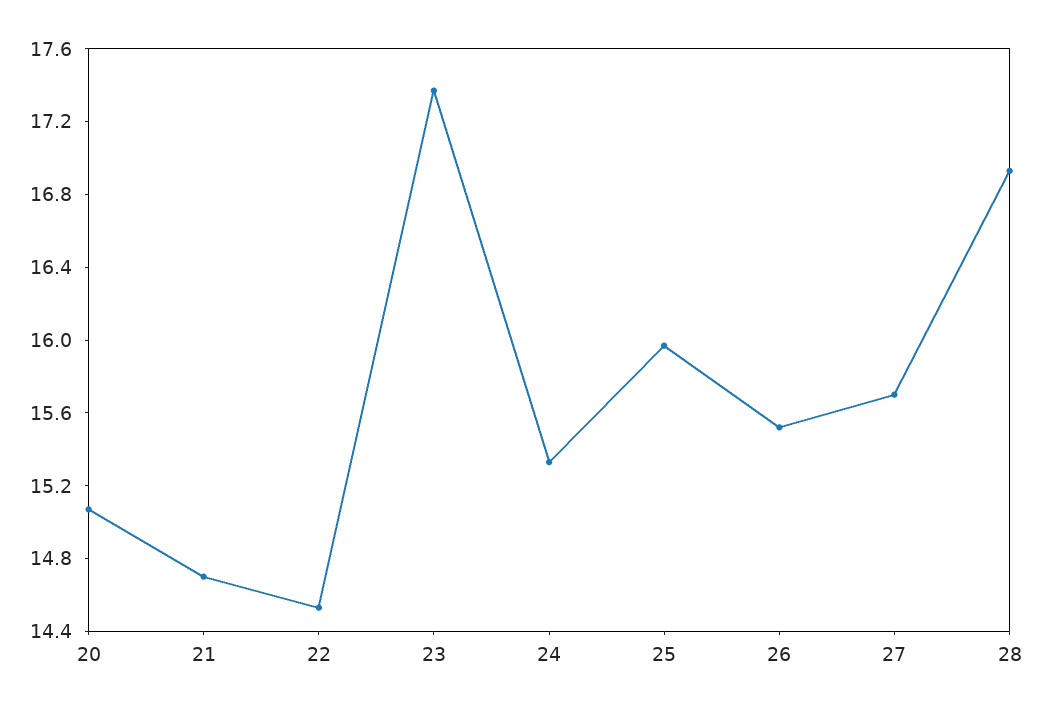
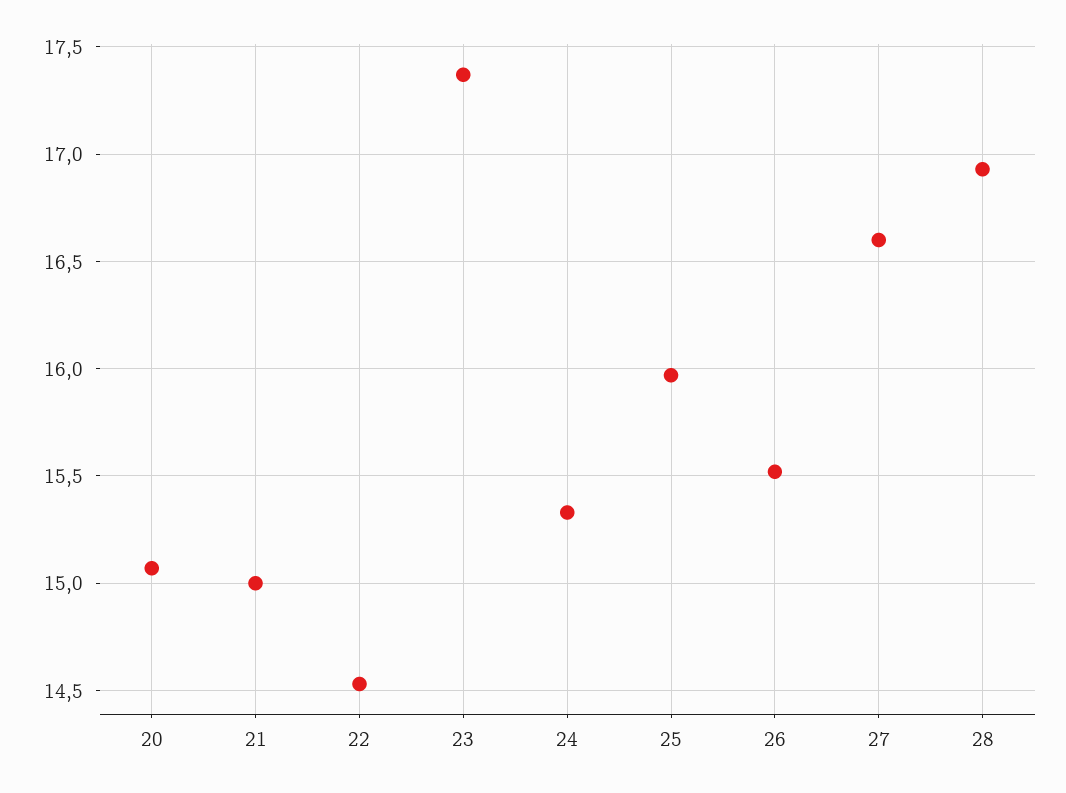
  {
    "20": 15.05,
-   "21": 14.7,
+   "21": 15,
    "22": 14.55,
    "23": 17.35,
    "24": 15.35,
    "25": 15.95,
    "26": 15.5,
-   "27": 15.7,
+   "27": 16.6,
    "28": 16.95
  }

